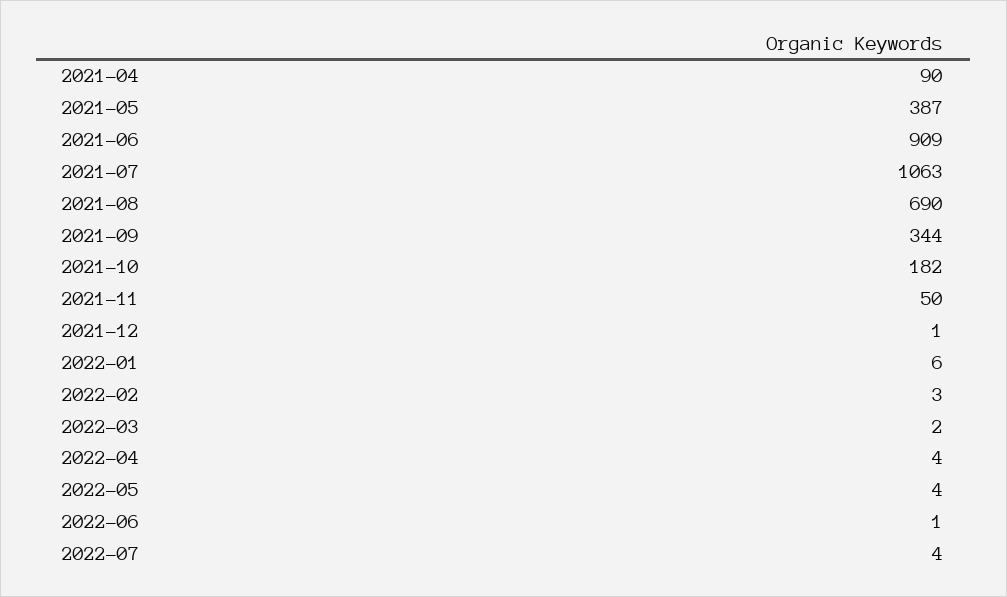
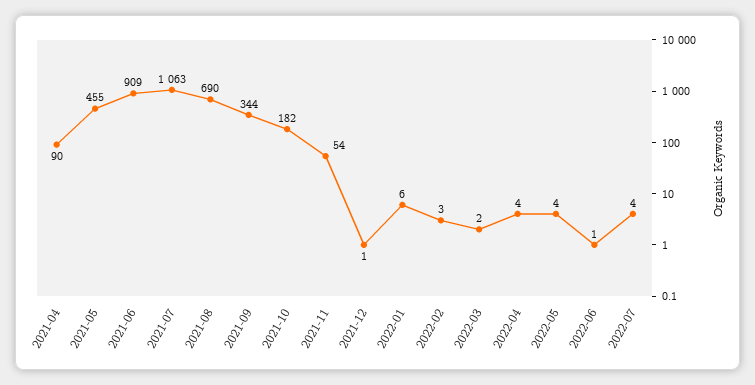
  {
    "2021-04": 90,
-   "2021-05": 387,
+   "2021-05": 455,
    "2021-06": 909,
    "2021-07": 1063,
    "2021-08": 690,
    "2021-09": 344,
    "2021-10": 182,
-   "2021-11": 50,
+   "2021-11": 54,
    "2021-12": 1,
    "2022-01": 6,
    "2022-02": 3,
    "2022-03": 2,
    "2022-04": 4,
    "2022-05": 4,
    "2022-06": 1,
    "2022-07": 4
  }

